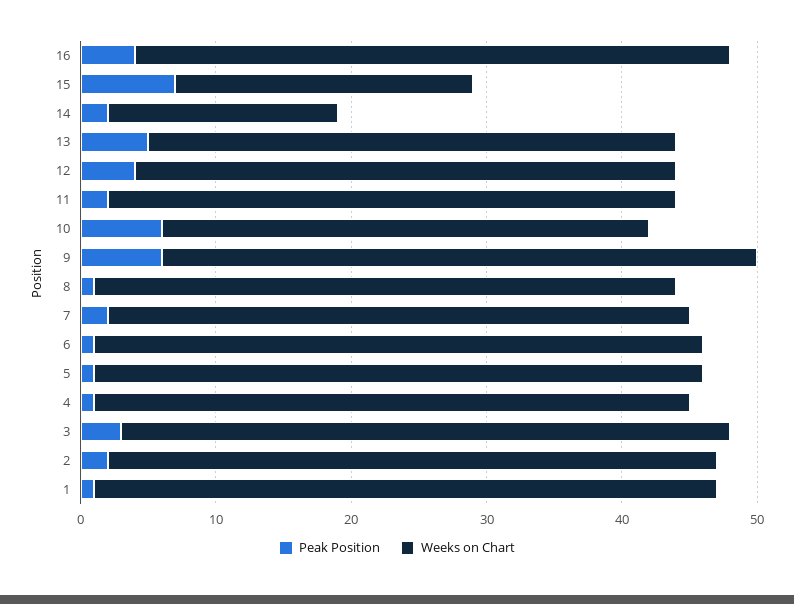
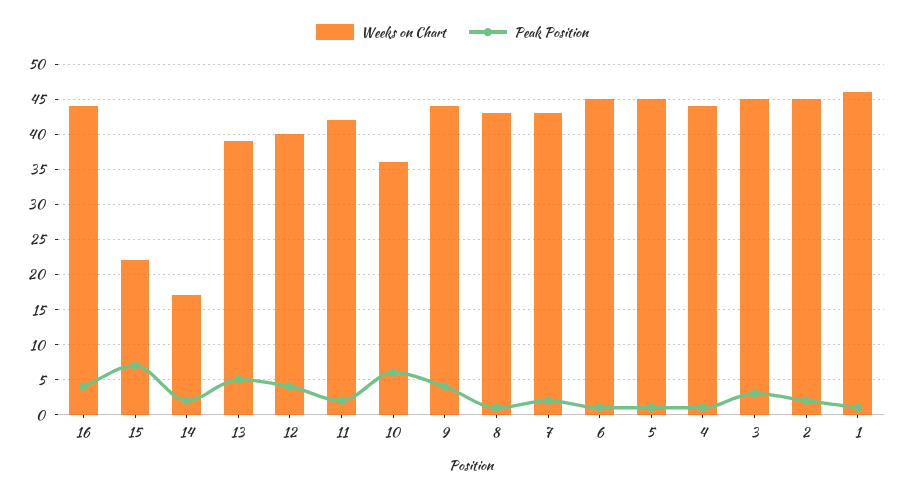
  {
    "Peak Position": {
      "16": 4,
      "15": 7,
      "14": 2,
      "13": 5,
      "12": 4,
      "11": 2,
      "10": 6,
-     "9": 6,
+     "9": 4,
      "8": 1,
      "7": 2,
      "6": 1,
      "5": 1,
      "4": 1,
      "3": 3,
      "2": 2,
      "1": 1
    },
    "Weeks on Chart": {
      "16": 44,
      "15": 22,
      "14": 17,
      "13": 39,
      "12": 40,
      "11": 42,
      "10": 36,
      "9": 44,
      "8": 43,
      "7": 43,
      "6": 45,
      "5": 45,
      "4": 44,
      "3": 45,
      "2": 45,
      "1": 46
    }
  }

